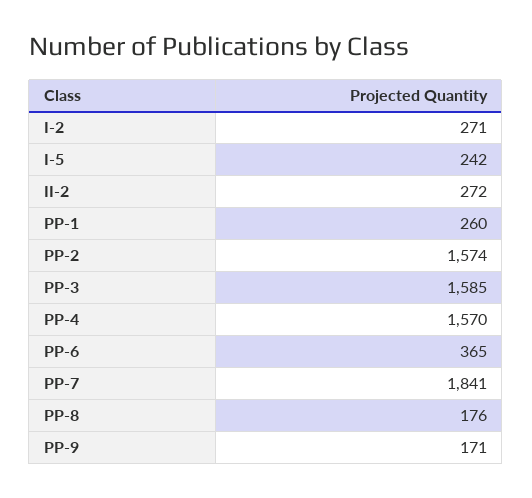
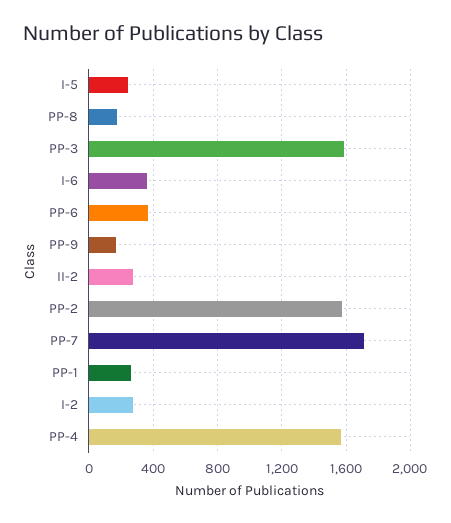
  {
    "I-2": 271,
    "I-5": 242,
    "II-2": 272,
    "PP-1": 260,
    "PP-2": 1574,
    "PP-3": 1585,
    "PP-4": 1570,
    "PP-6": 365,
-   "PP-7": 1841,
+   "PP-7": 1700,
    "PP-8": 176,
-   "PP-9": 171
+   "PP-9": 171,
+   "I-6": 350
  }

